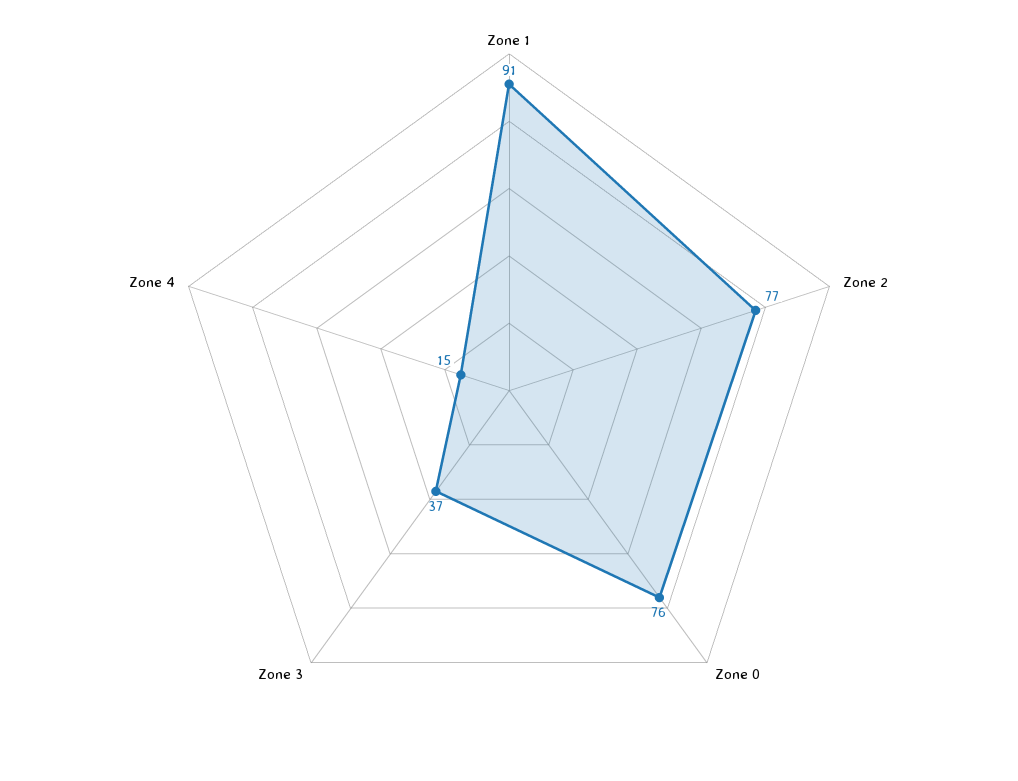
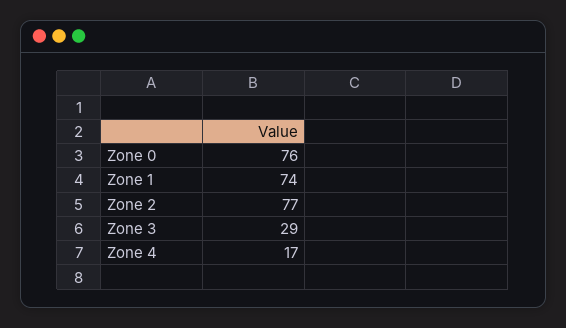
  {
-   "Zone 1": 91,
+   "Zone 1": 74,
    "Zone 2": 77,
    "Zone 0": 76,
-   "Zone 3": 37,
+   "Zone 3": 29,
-   "Zone 4": 15
+   "Zone 4": 17
  }

